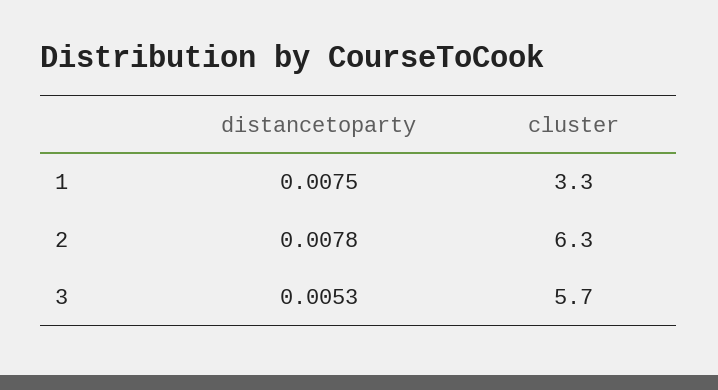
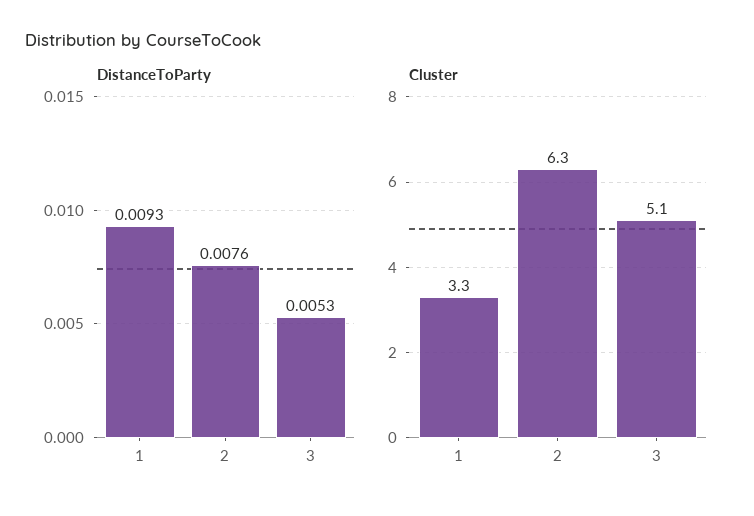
  {
    "distancetoparty": {
-     "1": 0.0075,
+     "1": 0.0093,
-     "2": 0.0078,
+     "2": 0.0076,
      "3": 0.0053
    },
    "cluster": {
      "1": 3.3,
      "2": 6.3,
-     "3": 5.7
+     "3": 5.1
    }
  }

